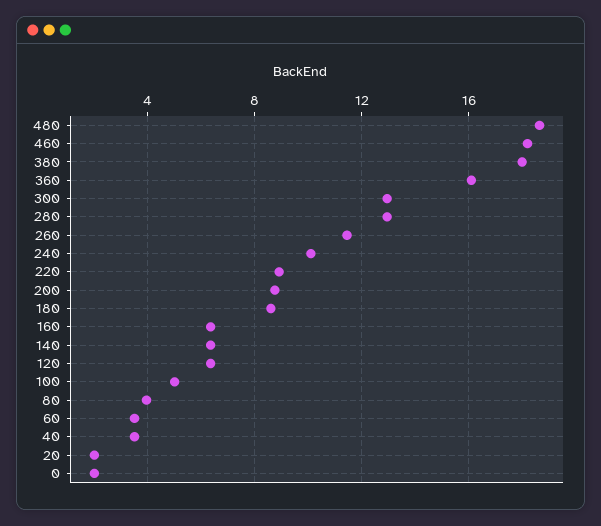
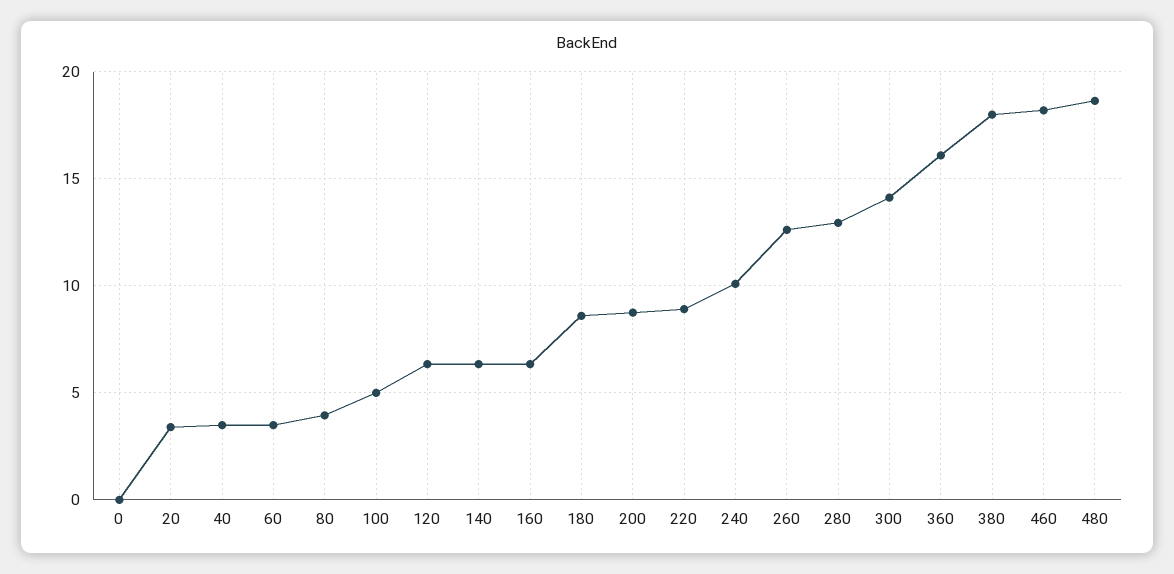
  {
    "480": 18.5,
    "460": 18,
    "380": 18,
    "360": 16,
-   "300": 13,
+   "300": 14,
    "280": 13,
-   "260": 11.5,
+   "260": 12.5,
    "240": 10,
    "220": 9,
    "200": 9,
    "180": 8.5,
    "160": 6.5,
    "140": 6.5,
    "120": 6.5,
    "100": 5,
    "80": 4,
    "60": 3.5,
    "40": 3.5,
-   "20": 2,
+   "20": 3.5,
-   "0": 2
+   "0": 0
  }

